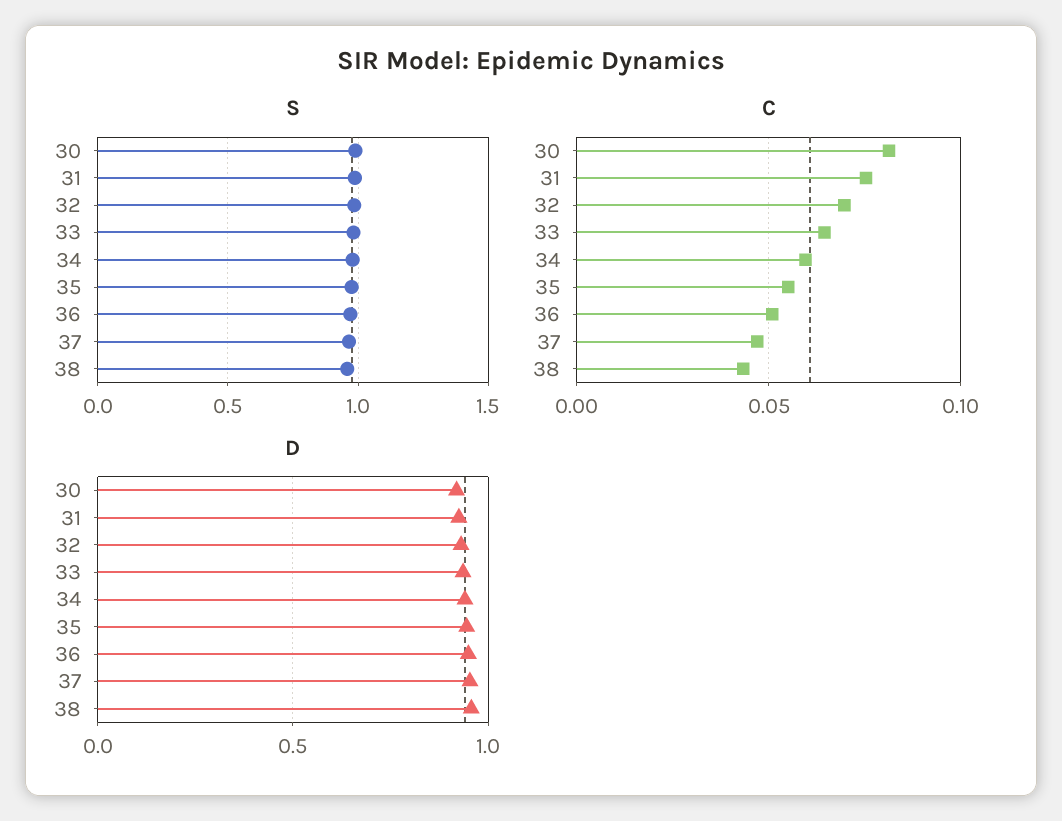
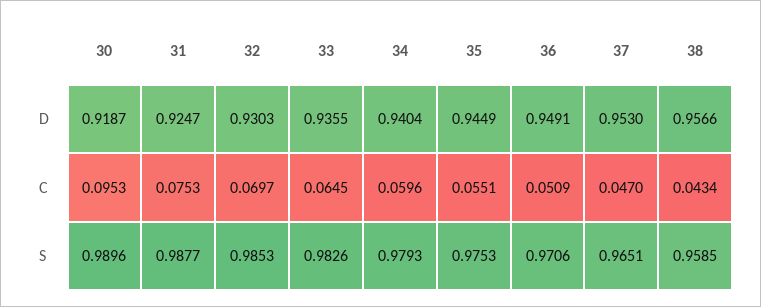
  {
    "S": {
      "30": 0.9896,
      "31": 0.9877,
      "32": 0.9853,
      "33": 0.9826,
      "34": 0.9793,
      "35": 0.9753,
      "36": 0.9706,
      "37": 0.9651,
      "38": 0.9585
    },
    "C": {
-     "30": 0.08,
+     "30": 0.0953,
      "31": 0.0753,
      "32": 0.0697,
      "33": 0.0645,
      "34": 0.0596,
      "35": 0.0551,
      "36": 0.0509,
      "37": 0.047,
      "38": 0.0434
    },
    "D": {
      "30": 0.9187,
      "31": 0.9247,
      "32": 0.9303,
      "33": 0.9355,
      "34": 0.9404,
      "35": 0.9449,
      "36": 0.9491,
      "37": 0.953,
      "38": 0.9566
    }
  }

